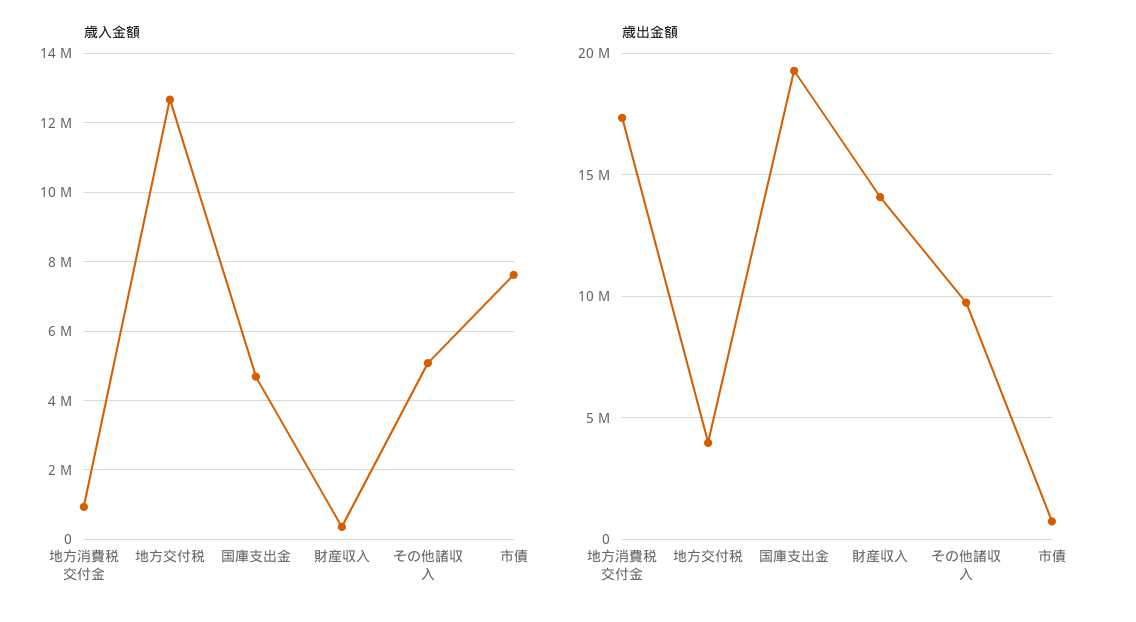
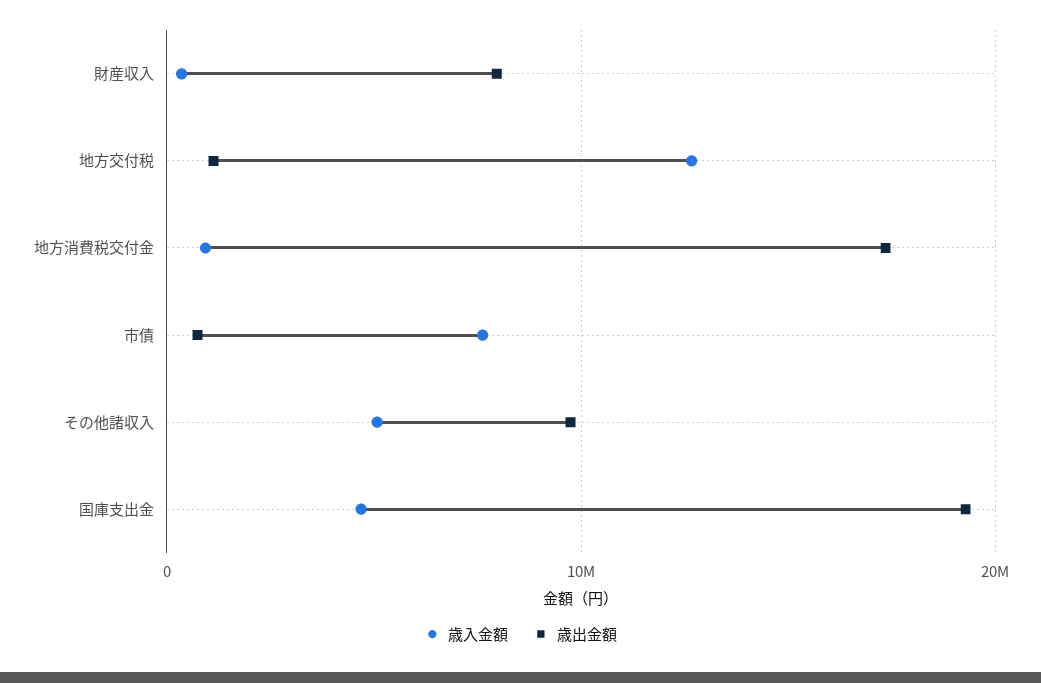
  {
    "歳入金額": {
      "地方消費税交付金": 1000000,
      "地方交付税": 12600000,
      "国庫支出金": 4600000,
      "財産収入": 400000,
      "その他諸収入": 5000000,
      "市債": 7600000
    },
    "歳出金額": {
      "地方消費税交付金": 17500000,
-     "地方交付税": 4000000,
+     "地方交付税": 1000000,
      "国庫支出金": 19500000,
-     "財産収入": 14000000,
+     "財産収入": 8000000,
      "その他諸収入": 9500000,
      "市債": 500000
    }
  }

